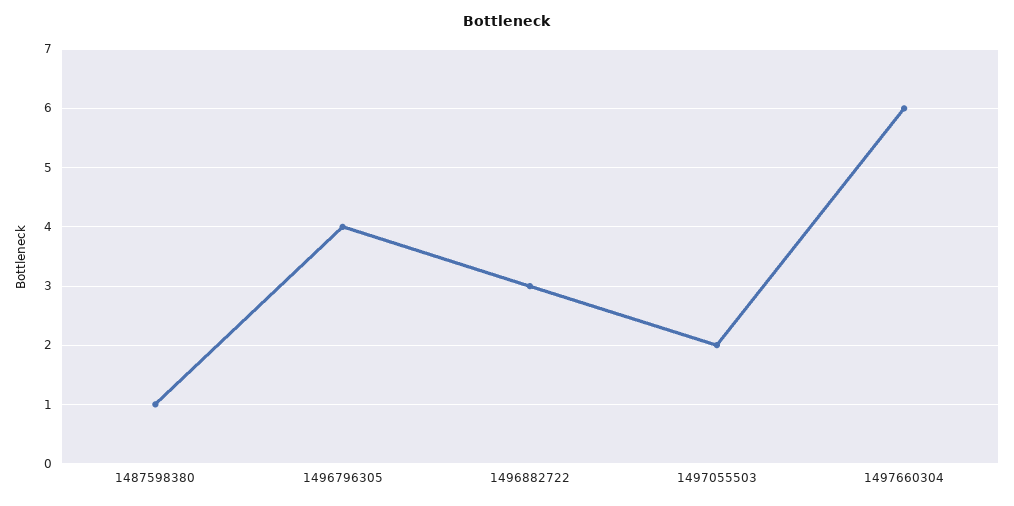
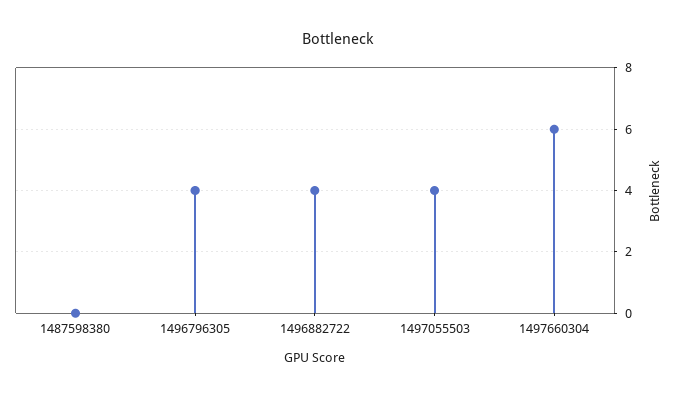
  {
-   "1487598380": 1,
+   "1487598380": 0,
    "1496796305": 4,
-   "1496882722": 3,
+   "1496882722": 4,
-   "1497055503": 2,
+   "1497055503": 4,
    "1497660304": 6
  }

